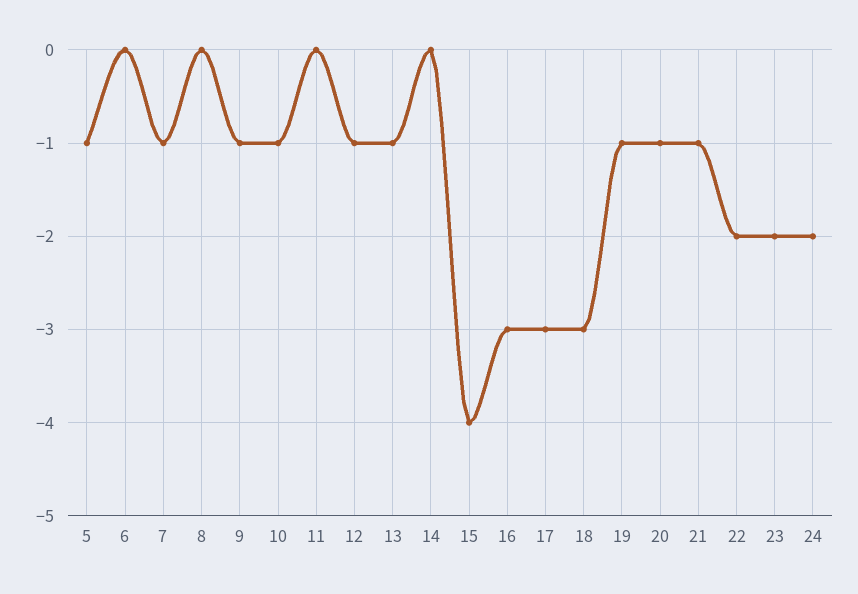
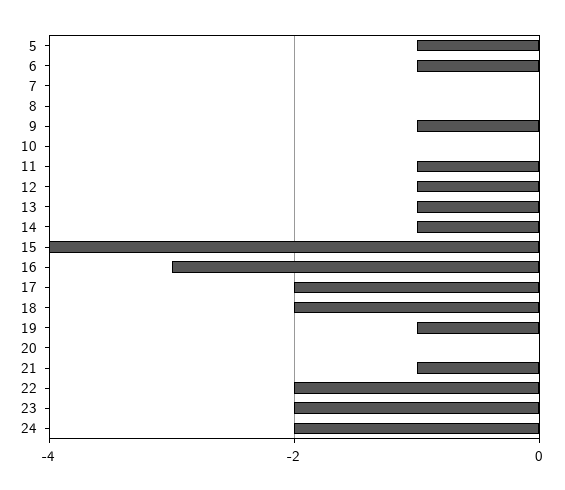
  {
    "5": -1,
-   "6": 0,
+   "6": -1,
-   "7": -1,
+   "7": 0,
    "8": 0,
    "9": -1,
-   "10": -1,
+   "10": 0,
-   "11": 0,
+   "11": -1,
    "12": -1,
    "13": -1,
-   "14": 0,
+   "14": -1,
    "15": -4,
    "16": -3,
-   "17": -3,
+   "17": -2,
-   "18": -3,
+   "18": -2,
    "19": -1,
-   "20": -1,
+   "20": 0,
    "21": -1,
    "22": -2,
    "23": -2,
    "24": -2
  }

